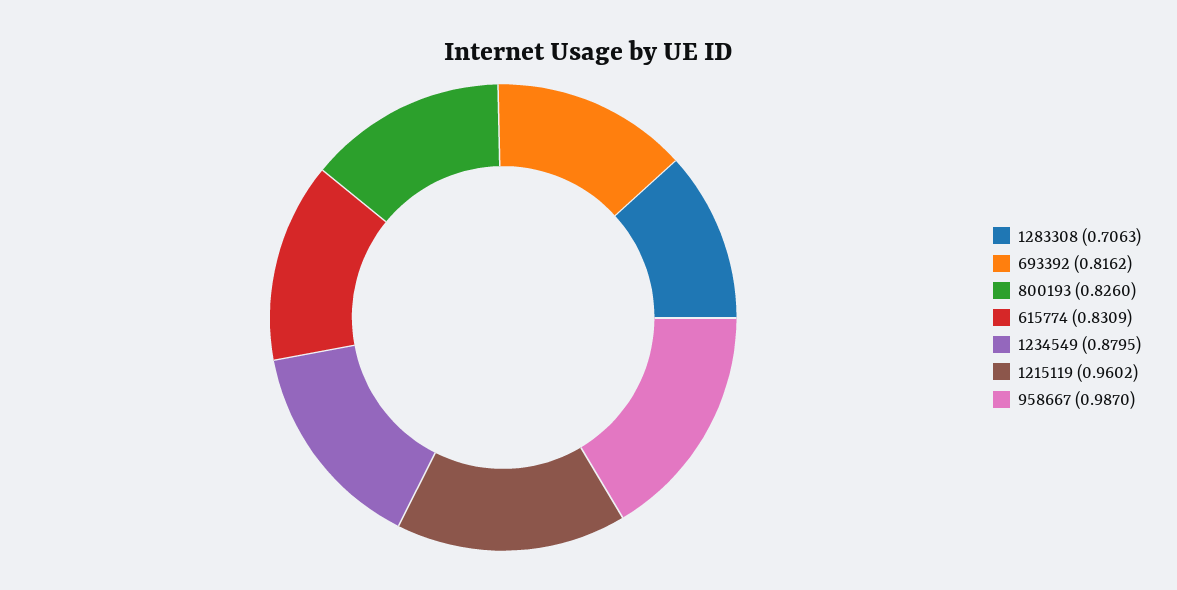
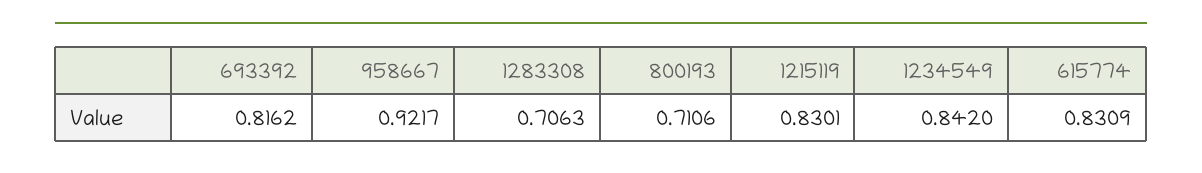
  {
    "1283308": 0.7063,
    "693392": 0.8162,
-   "800193": 0.826,
+   "800193": 0.7106,
    "615774": 0.8309,
-   "1234549": 0.8795,
+   "1234549": 0.842,
-   "1215119": 0.9602,
+   "1215119": 0.8301,
-   "958667": 0.987
+   "958667": 0.9217
  }

